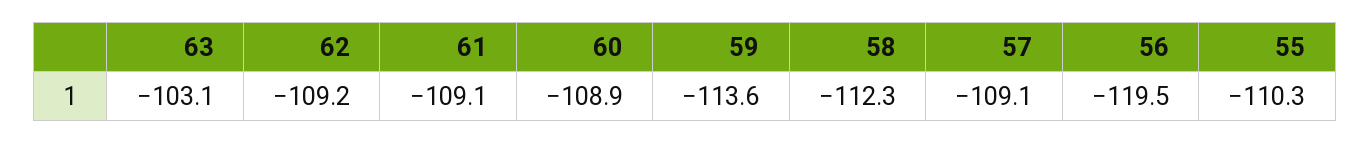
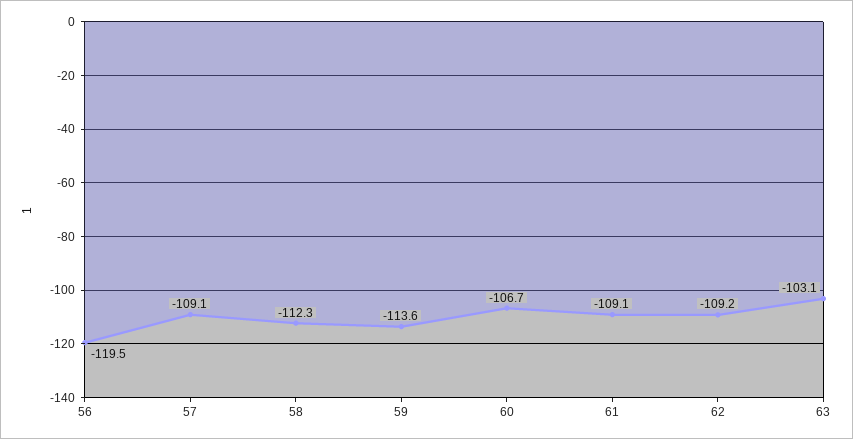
  {
    "63": -103.1,
    "62": -109.2,
    "61": -109.1,
-   "60": -108.9,
+   "60": -106.7,
    "59": -113.6,
    "58": -112.3,
    "57": -109.1,
-   "56": -119.5,
+   "56": -119.5
-   "55": -110.3
  }

